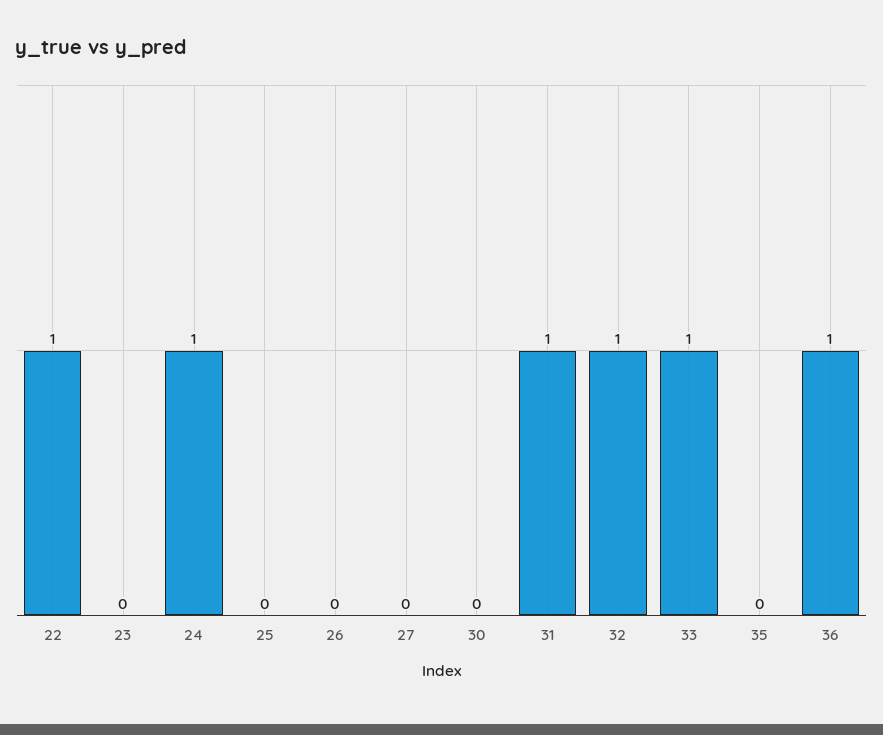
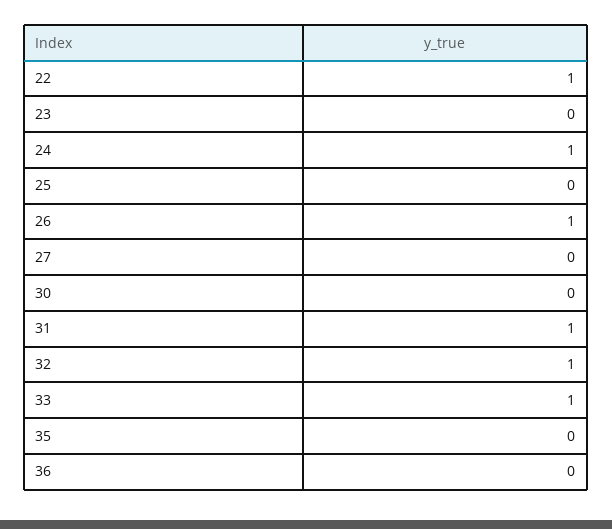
  {
    "22": 1,
    "23": 0,
    "24": 1,
    "25": 0,
-   "26": 0,
+   "26": 1,
    "27": 0,
    "30": 0,
    "31": 1,
    "32": 1,
    "33": 1,
    "35": 0,
-   "36": 1
+   "36": 0
  }

